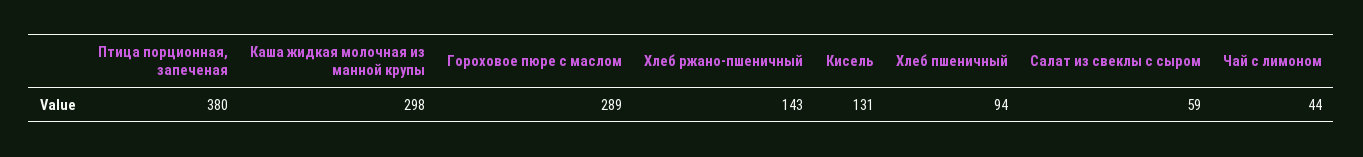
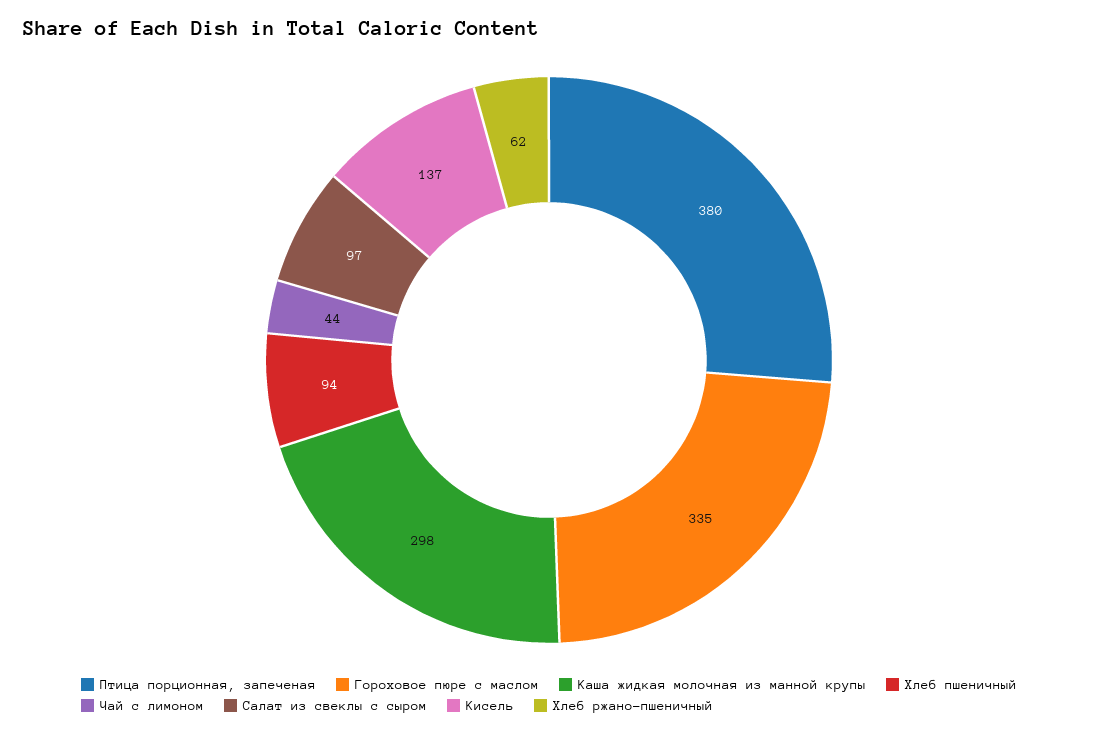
  {
    "Птица порционная, запеченая": 380,
    "Каша жидкая молочная из манной крупы": 298,
-   "Гороховое пюре с маслом": 289,
+   "Гороховое пюре с маслом": 335,
-   "Хлеб ржано-пшеничный": 143,
+   "Хлеб ржано-пшеничный": 62,
-   "Кисель": 131,
+   "Кисель": 137,
    "Хлеб пшеничный": 94,
-   "Салат из свеклы с сыром": 59,
+   "Салат из свеклы с сыром": 97,
    "Чай с лимоном": 44
  }

